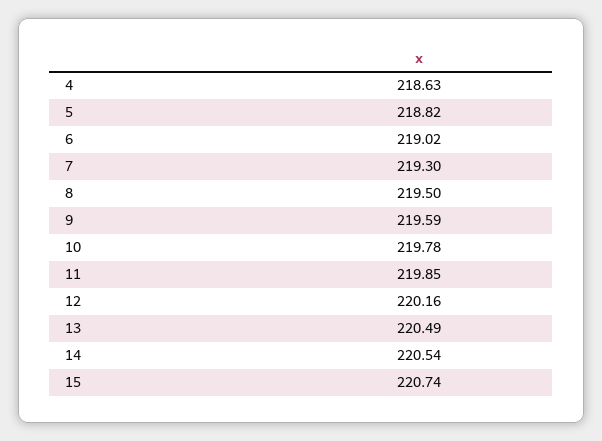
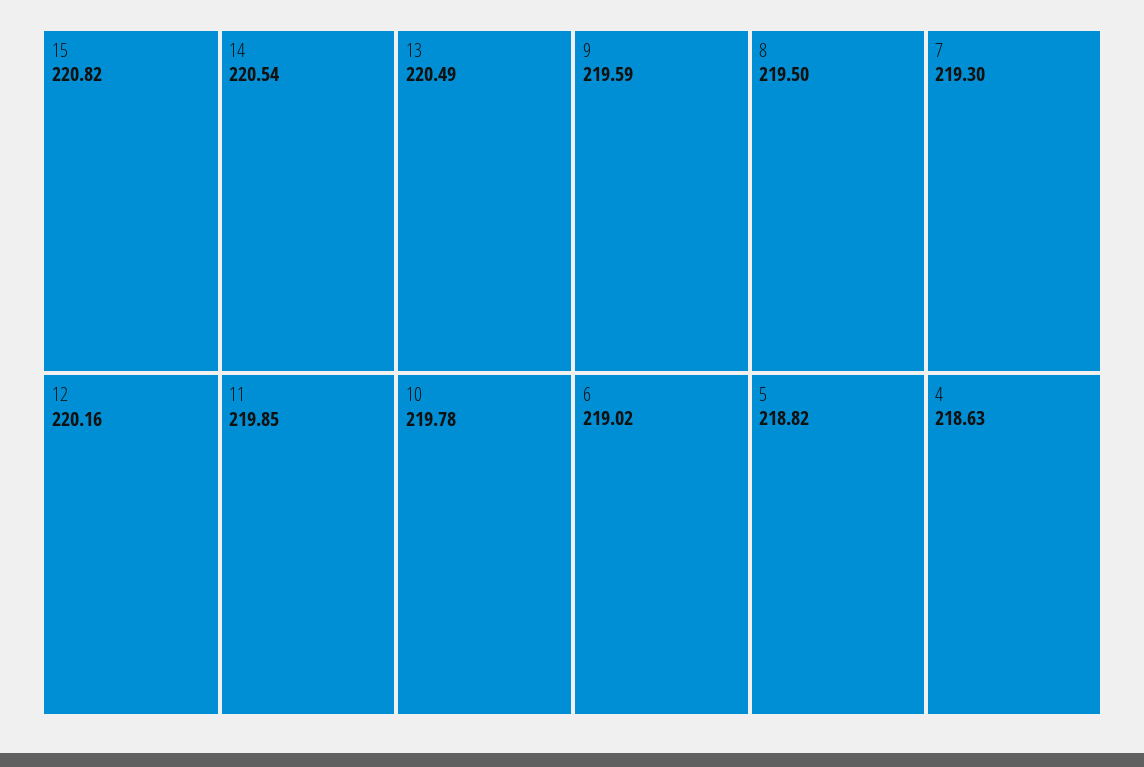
  {
    "4": 218.63,
    "5": 218.82,
    "6": 219.02,
    "7": 219.3,
    "8": 219.5,
    "9": 219.59,
    "10": 219.78,
    "11": 219.85,
    "12": 220.16,
    "13": 220.49,
    "14": 220.54,
-   "15": 220.74
+   "15": 220.82
  }

